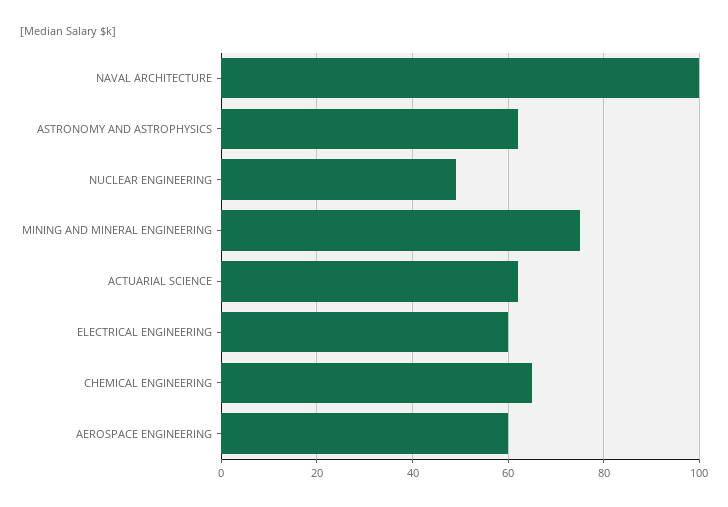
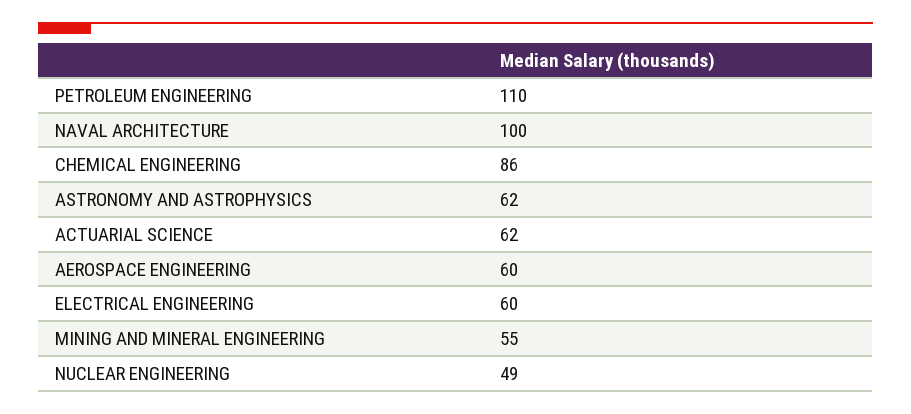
  {
    "NAVAL ARCHITECTURE": 100,
    "ASTRONOMY AND ASTROPHYSICS": 62,
    "NUCLEAR ENGINEERING": 49,
-   "MINING AND MINERAL ENGINEERING": 75,
+   "MINING AND MINERAL ENGINEERING": 55,
    "ACTUARIAL SCIENCE": 62,
    "ELECTRICAL ENGINEERING": 60,
-   "CHEMICAL ENGINEERING": 65,
+   "CHEMICAL ENGINEERING": 86,
-   "AEROSPACE ENGINEERING": 60
+   "AEROSPACE ENGINEERING": 60,
+   "PETROLEUM ENGINEERING": 110
  }

